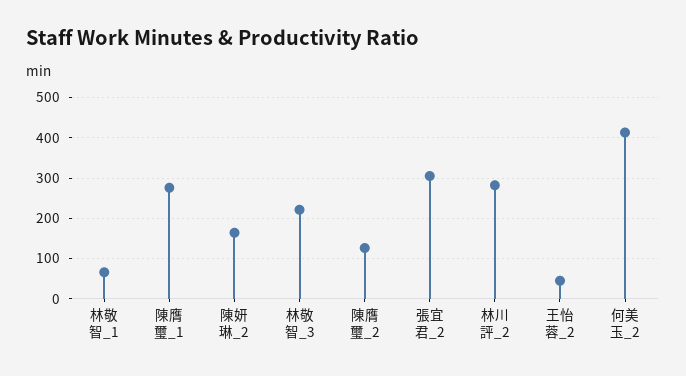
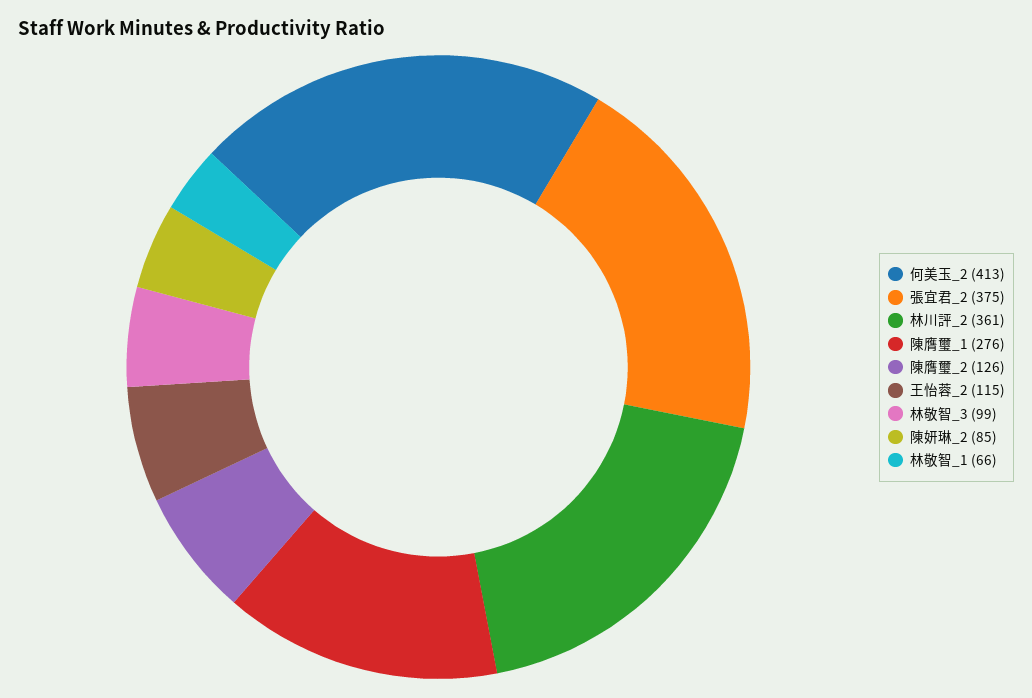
  {
    "林敬智_1": 66,
    "陳膺璽_1": 276,
-   "陳妍琳_2": 160,
+   "陳妍琳_2": 85,
-   "林敬智_3": 220,
+   "林敬智_3": 99,
    "陳膺璽_2": 126,
-   "張宜君_2": 300,
+   "張宜君_2": 375,
-   "林川評_2": 280,
+   "林川評_2": 361,
-   "王怡蓉_2": 40,
+   "王怡蓉_2": 115,
    "何美玉_2": 413
  }

